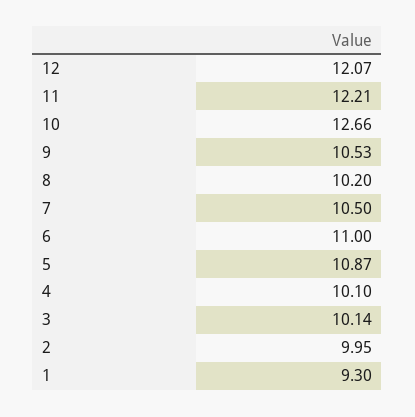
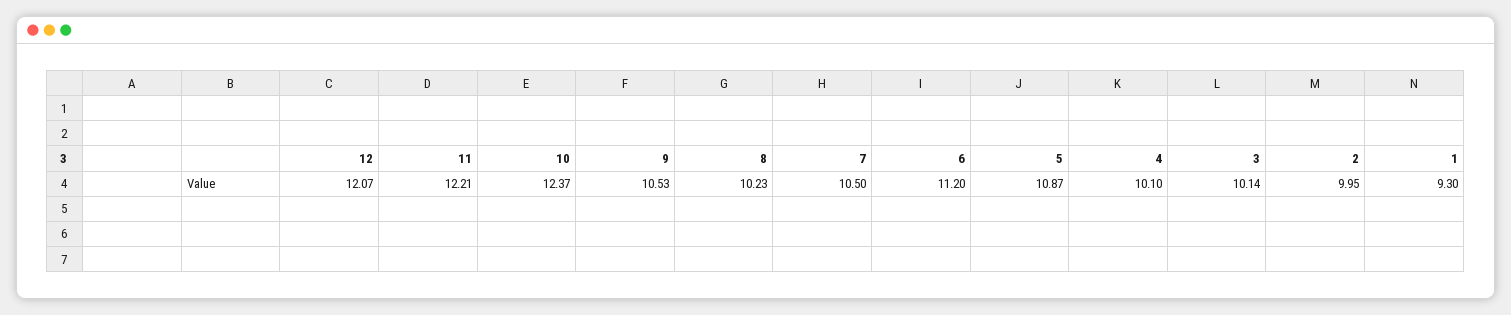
  {
    "12": 12.07,
    "11": 12.21,
-   "10": 12.66,
+   "10": 12.37,
    "9": 10.53,
-   "8": 10.2,
+   "8": 10.23,
    "7": 10.5,
-   "6": 11,
+   "6": 11.2,
    "5": 10.87,
    "4": 10.1,
    "3": 10.14,
    "2": 9.95,
    "1": 9.3
  }

